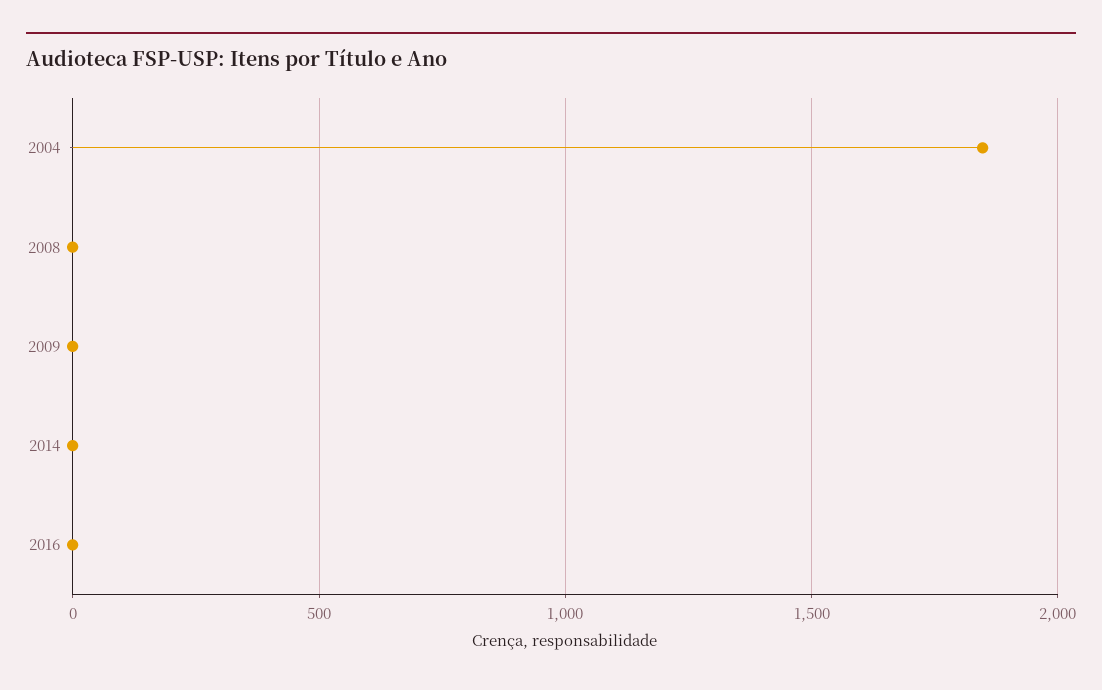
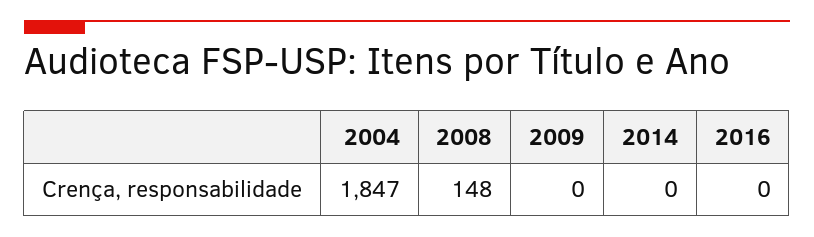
  {
    "2004": 1847,
-   "2008": 0,
+   "2008": 148,
    "2009": 0,
    "2014": 0,
    "2016": 0
  }

